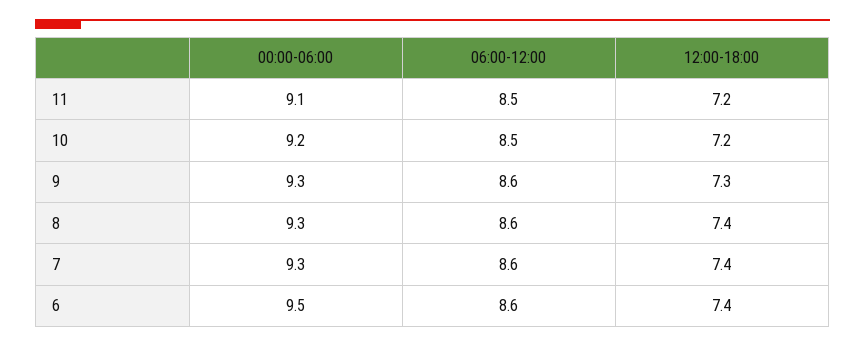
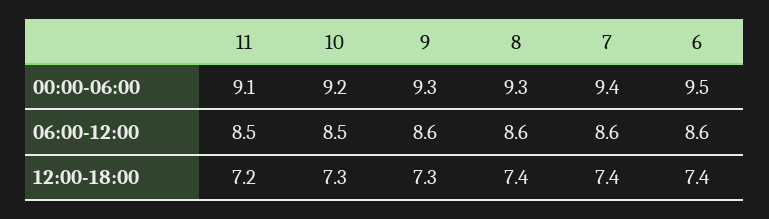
  {
    "00:00-06:00": {
      "11": 9.1,
      "10": 9.2,
      "9": 9.3,
      "8": 9.3,
-     "7": 9.3,
+     "7": 9.4,
      "6": 9.5
    },
    "06:00-12:00": {
      "11": 8.5,
      "10": 8.5,
      "9": 8.6,
      "8": 8.6,
      "7": 8.6,
      "6": 8.6
    },
    "12:00-18:00": {
      "11": 7.2,
-     "10": 7.2,
+     "10": 7.3,
      "9": 7.3,
      "8": 7.4,
      "7": 7.4,
      "6": 7.4
    }
  }

